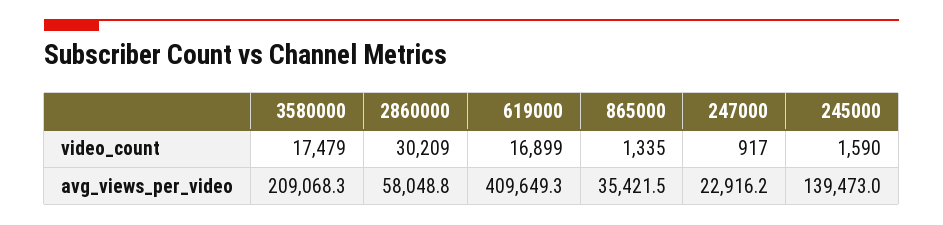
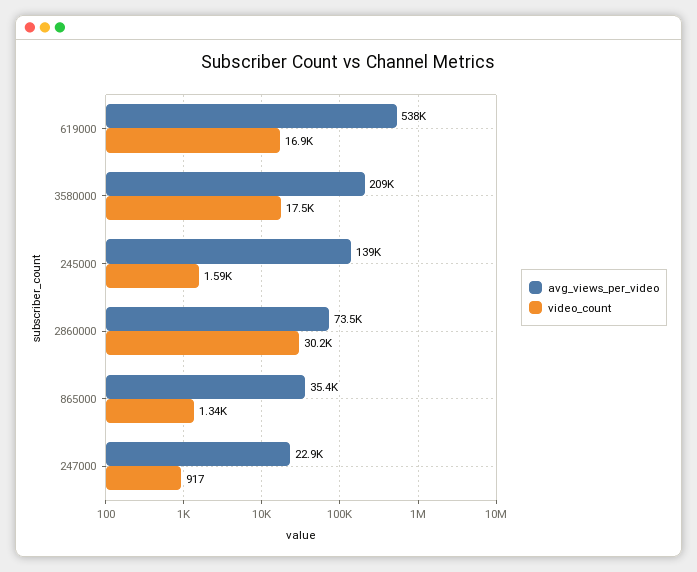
  {
    "video_count": {
      "3580000": 17479,
      "2860000": 30209,
      "619000": 16899,
      "865000": 1335,
      "247000": 917,
      "245000": 1590
    },
    "avg_views_per_video": {
      "3580000": 209068.3,
-     "2860000": 58048.8,
+     "2860000": 73500,
-     "619000": 409649.3,
+     "619000": 538000,
      "865000": 35421.5,
      "247000": 22916.2,
      "245000": 139473
    }
  }

